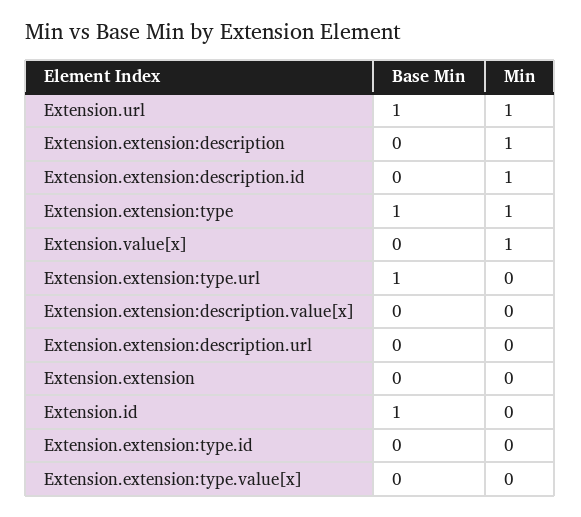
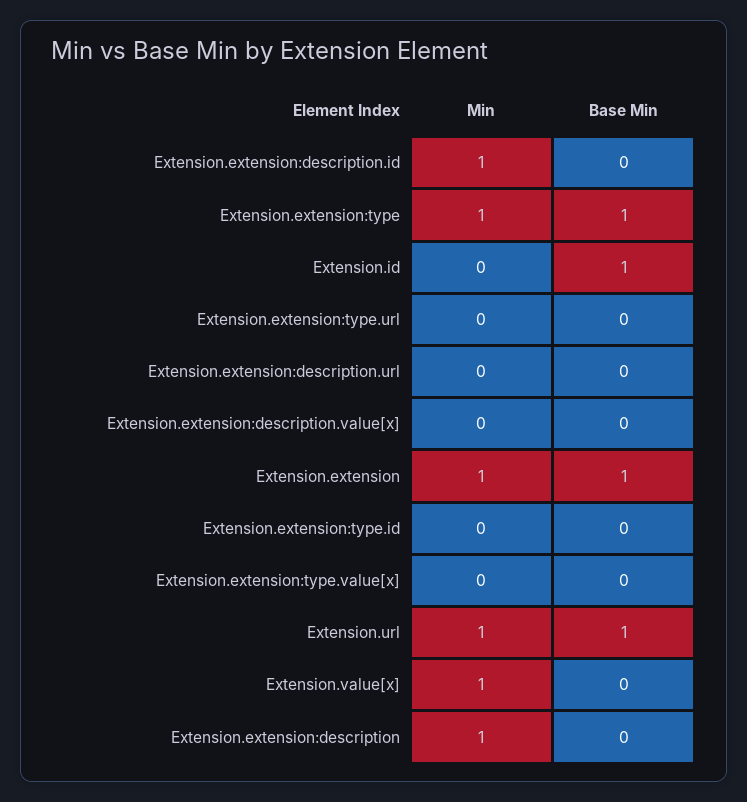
  {
    "Base Min": {
      "Extension.url": 1,
      "Extension.extension:description": 0,
      "Extension.extension:description.id": 0,
      "Extension.extension:type": 1,
      "Extension.value[x]": 0,
-     "Extension.extension:type.url": 1,
+     "Extension.extension:type.url": 0,
      "Extension.extension:description.value[x]": 0,
      "Extension.extension:description.url": 0,
-     "Extension.extension": 0,
+     "Extension.extension": 1,
      "Extension.id": 1,
      "Extension.extension:type.id": 0,
      "Extension.extension:type.value[x]": 0
    },
    "Min": {
      "Extension.url": 1,
      "Extension.extension:description": 1,
      "Extension.extension:description.id": 1,
      "Extension.extension:type": 1,
      "Extension.value[x]": 1,
      "Extension.extension:type.url": 0,
      "Extension.extension:description.value[x]": 0,
      "Extension.extension:description.url": 0,
-     "Extension.extension": 0,
+     "Extension.extension": 1,
      "Extension.id": 0,
      "Extension.extension:type.id": 0,
      "Extension.extension:type.value[x]": 0
    }
  }

